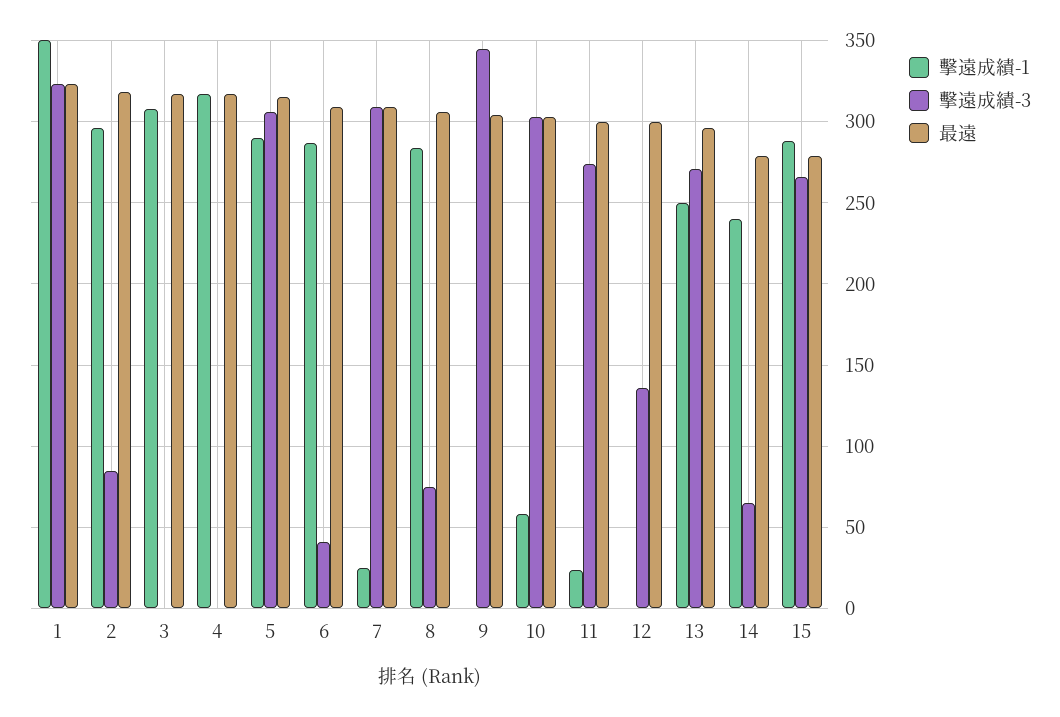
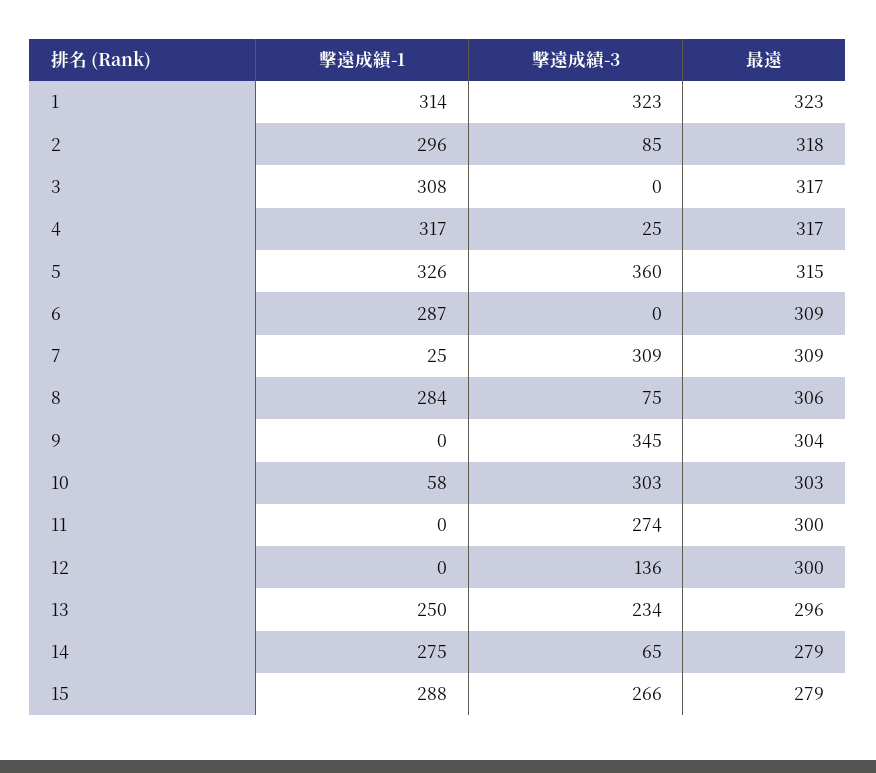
  {
    "擊遠成績-1": {
-     "1": 350,
+     "1": 314,
      "2": 296,
      "3": 308,
      "4": 317,
-     "5": 290,
+     "5": 326,
      "6": 287,
      "7": 25,
      "8": 284,
      "9": 0,
      "10": 58,
-     "11": 25,
+     "11": 0,
      "12": 0,
      "13": 250,
-     "14": 240,
+     "14": 275,
      "15": 288
    },
    "擊遠成績-3": {
      "1": 323,
      "2": 85,
      "3": 0,
-     "4": 0,
+     "4": 25,
-     "5": 305,
+     "5": 360,
-     "6": 40,
+     "6": 0,
      "7": 309,
      "8": 75,
      "9": 345,
      "10": 303,
      "11": 274,
      "12": 136,
-     "13": 270,
+     "13": 234,
      "14": 65,
      "15": 266
    },
    "最遠": {
      "1": 323,
      "2": 318,
      "3": 317,
      "4": 317,
      "5": 315,
      "6": 309,
      "7": 309,
      "8": 306,
      "9": 304,
      "10": 303,
      "11": 300,
      "12": 300,
      "13": 296,
      "14": 279,
      "15": 279
    }
  }

